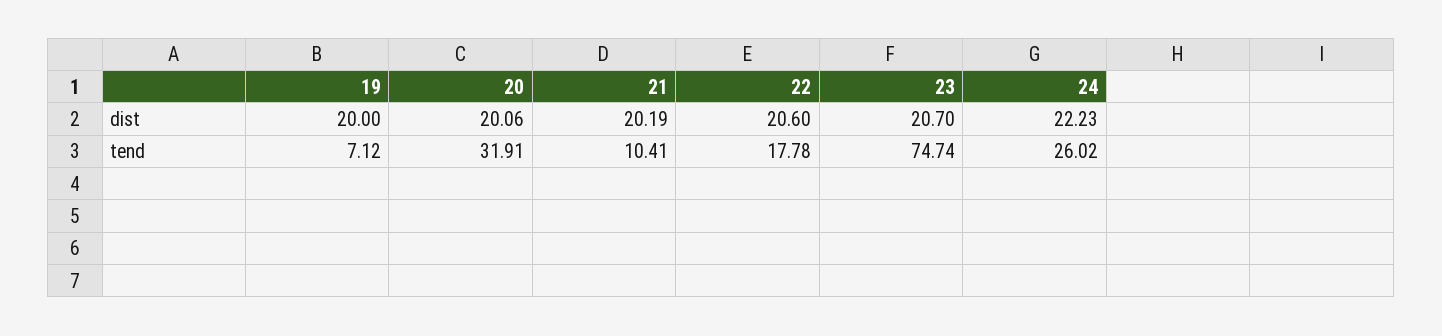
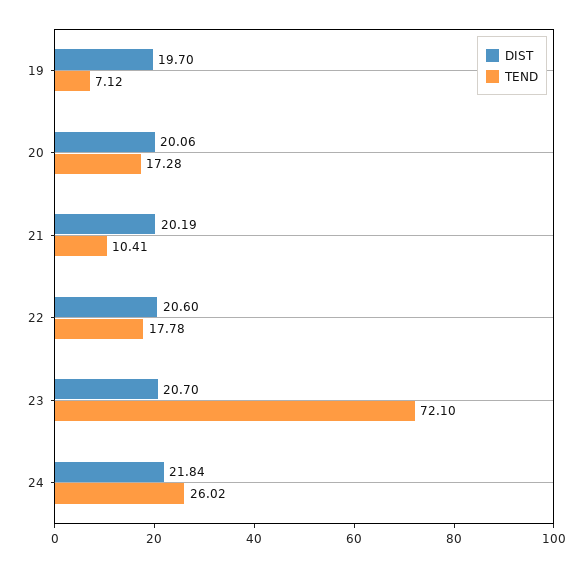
  {
    "dist": {
-     "19": 20,
+     "19": 19.7,
      "20": 20.06,
      "21": 20.19,
      "22": 20.6,
      "23": 20.7,
-     "24": 22.23
+     "24": 21.84
    },
    "tend": {
      "19": 7.12,
-     "20": 31.91,
+     "20": 17.28,
      "21": 10.41,
      "22": 17.78,
-     "23": 74.74,
+     "23": 72.1,
      "24": 26.02
    }
  }

